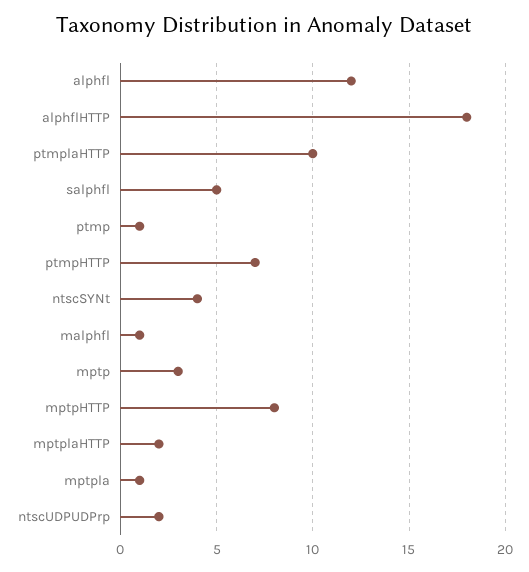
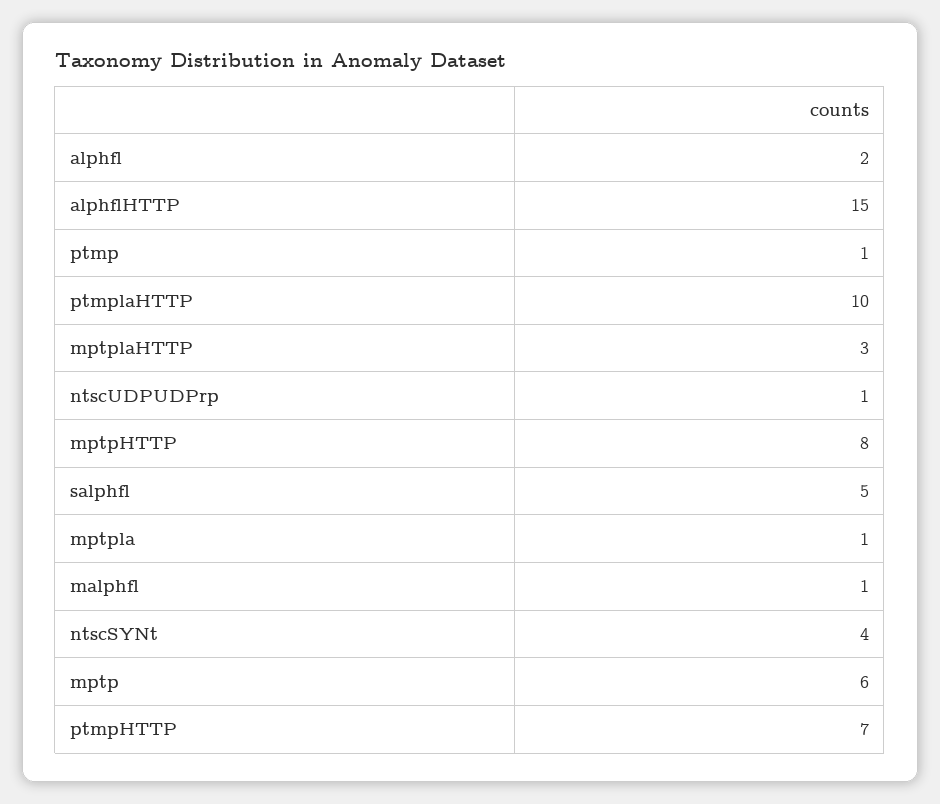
  {
-   "alphfl": 12,
+   "alphfl": 2,
-   "alphflHTTP": 18,
+   "alphflHTTP": 15,
    "ptmplaHTTP": 10,
    "salphfl": 5,
    "ptmp": 1,
    "ptmpHTTP": 7,
    "ntscSYNt": 4,
    "malphfl": 1,
-   "mptp": 3,
+   "mptp": 6,
    "mptpHTTP": 8,
-   "mptplaHTTP": 2,
+   "mptplaHTTP": 3,
    "mptpla": 1,
-   "ntscUDPUDPrp": 2
+   "ntscUDPUDPrp": 1
  }

